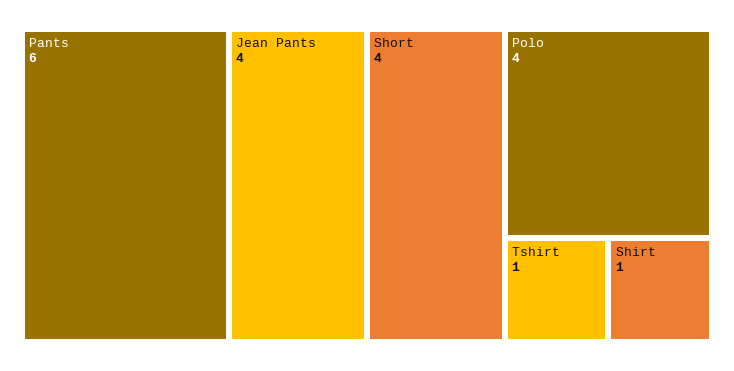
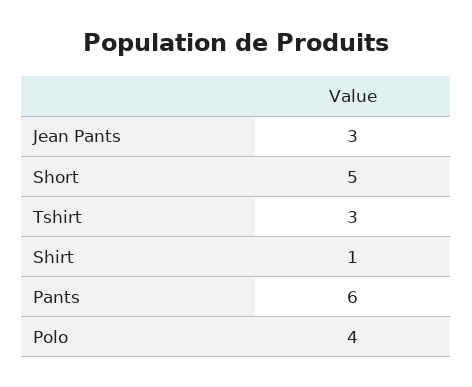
  {
    "Pants": 6,
-   "Jean Pants": 4,
+   "Jean Pants": 3,
-   "Short": 4,
+   "Short": 5,
    "Polo": 4,
-   "Tshirt": 1,
+   "Tshirt": 3,
    "Shirt": 1
  }

